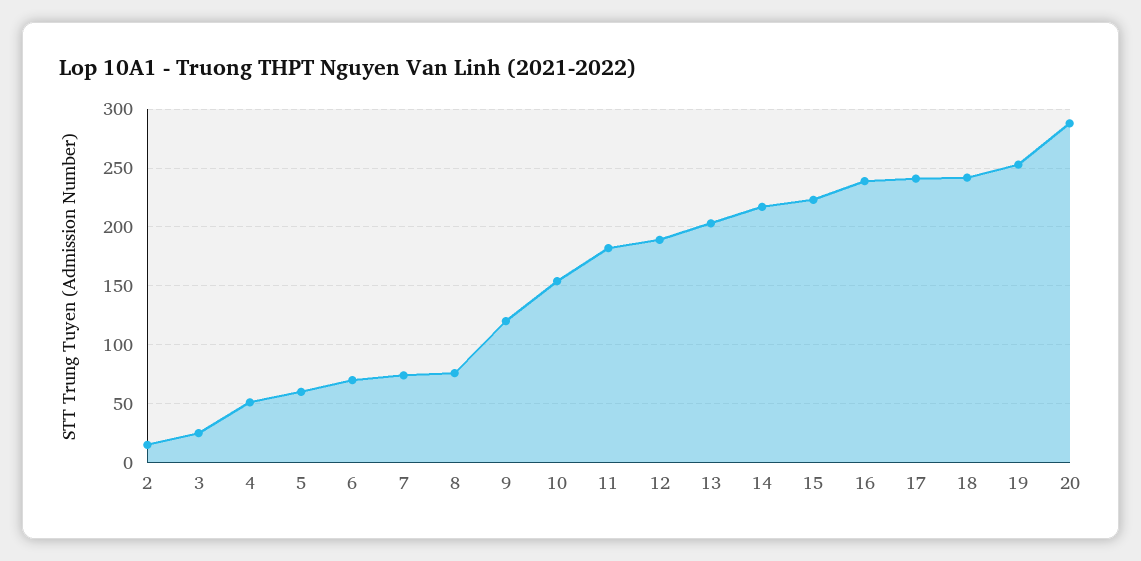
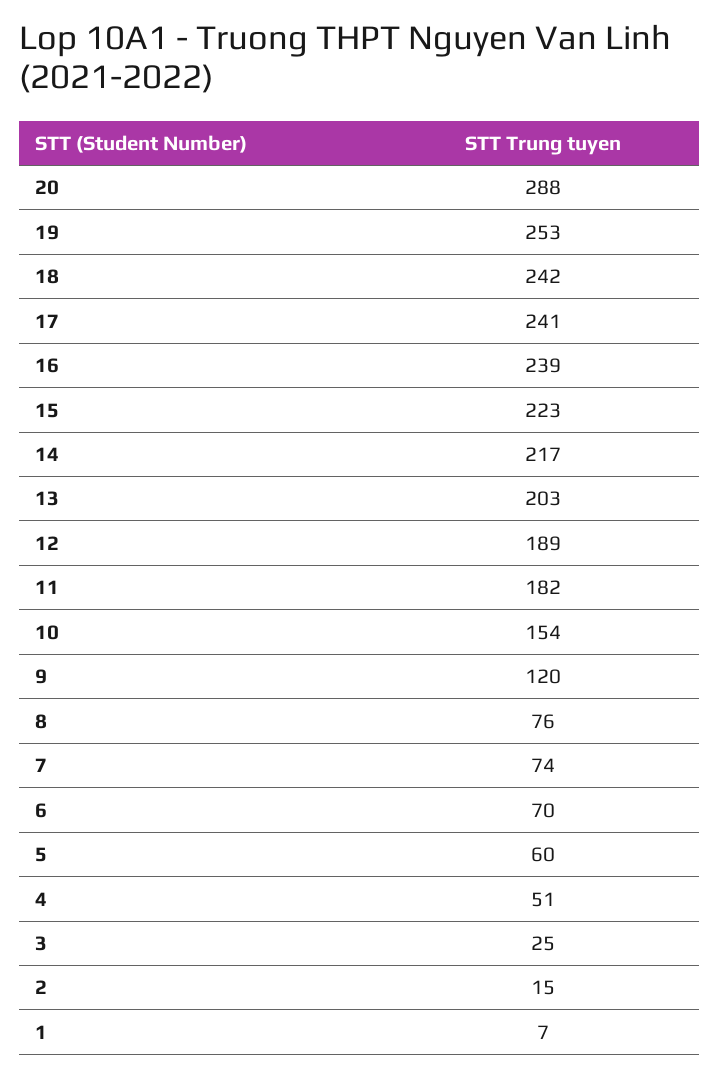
  {
    "2": 15,
    "3": 25,
    "4": 51,
    "5": 60,
    "6": 70,
    "7": 74,
    "8": 76,
    "9": 120,
    "10": 154,
    "11": 182,
    "12": 189,
    "13": 203,
    "14": 217,
    "15": 223,
    "16": 239,
    "17": 241,
    "18": 242,
    "19": 253,
-   "20": 288
+   "20": 288,
+   "1": 7
  }

